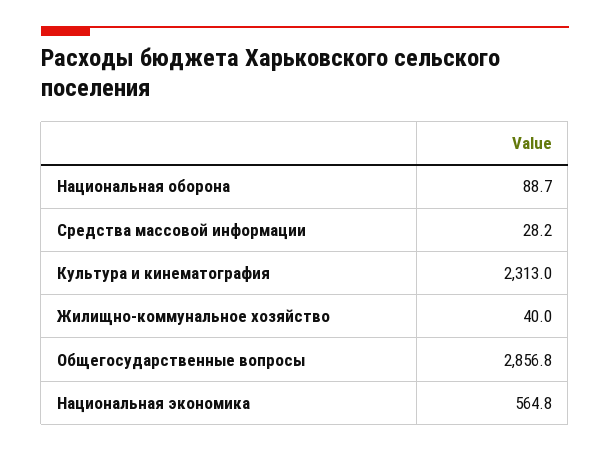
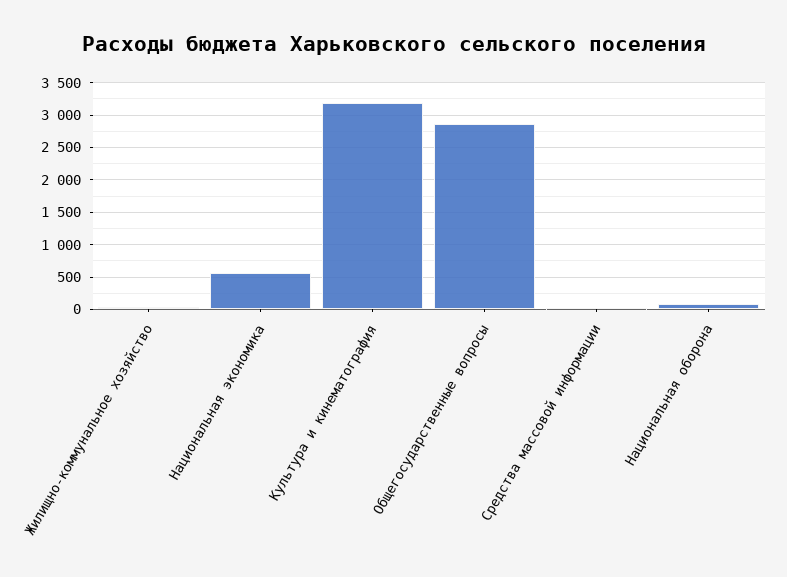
  {
    "Национальная оборона": 88.7,
    "Средства массовой информации": 28.2,
-   "Культура и кинематография": 2313,
+   "Культура и кинематография": 3200,
    "Жилищно-коммунальное хозяйство": 40,
    "Общегосударственные вопросы": 2856.8,
    "Национальная экономика": 564.8
  }

